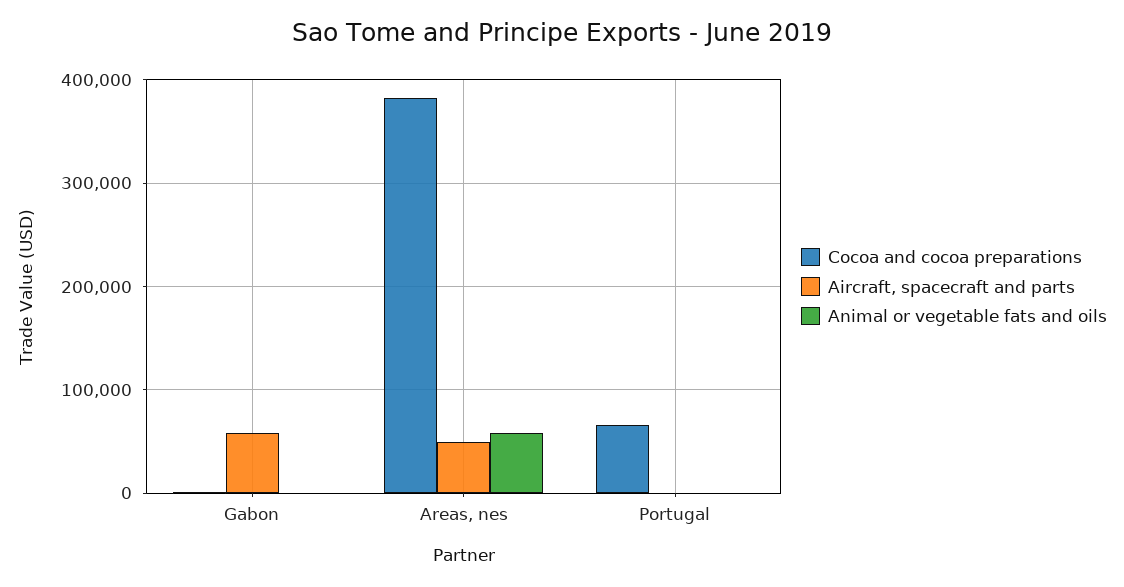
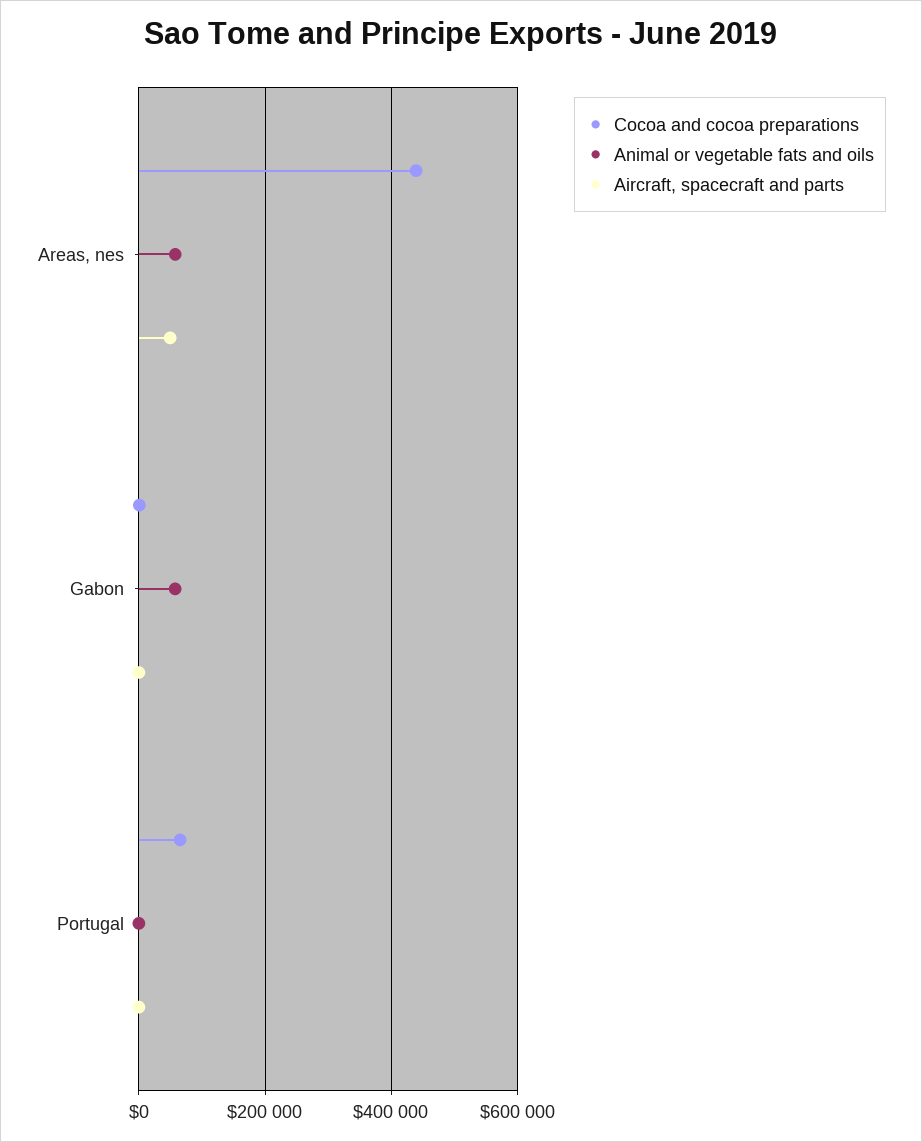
  {
    "Cocoa and cocoa preparations": {
      "Gabon": 0,
-     "Areas, nes": 380000,
+     "Areas, nes": 440000,
      "Portugal": 70000
    },
    "Aircraft, spacecraft and parts": {
-     "Gabon": 60000,
+     "Gabon": 0,
      "Areas, nes": 50000,
      "Portugal": 0
    },
    "Animal or vegetable fats and oils": {
-     "Gabon": 0,
+     "Gabon": 60000,
      "Areas, nes": 60000,
      "Portugal": 0
    }
  }

